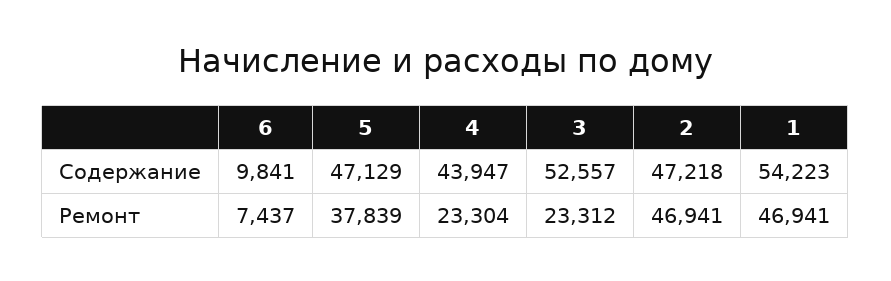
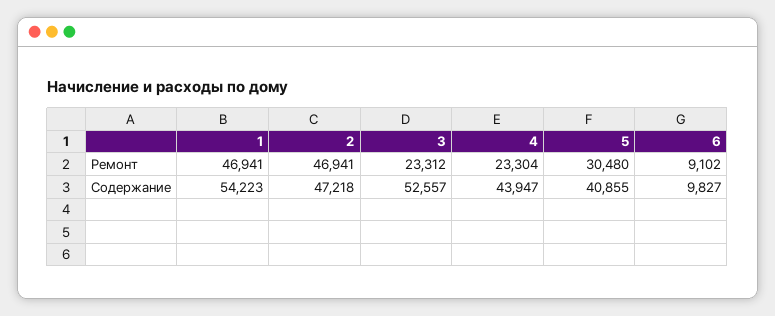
  {
    "6": {
-     "Содержание": 9841,
+     "Содержание": 9827,
-     "Ремонт": 7437
+     "Ремонт": 9102
    },
    "5": {
-     "Содержание": 47129,
+     "Содержание": 40855,
-     "Ремонт": 37839
+     "Ремонт": 30480
    },
    "4": {
      "Содержание": 43947,
      "Ремонт": 23304
    },
    "3": {
      "Содержание": 52557,
      "Ремонт": 23312
    },
    "2": {
      "Содержание": 47218,
      "Ремонт": 46941
    },
    "1": {
      "Содержание": 54223,
      "Ремонт": 46941
    }
  }

